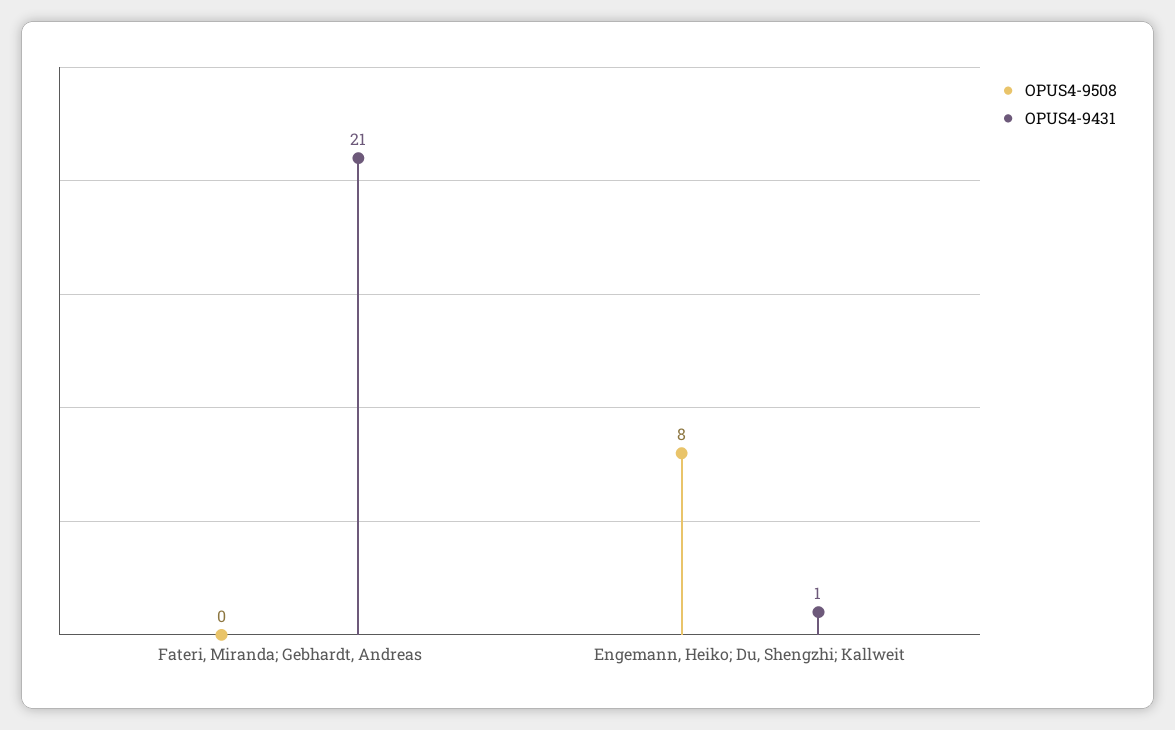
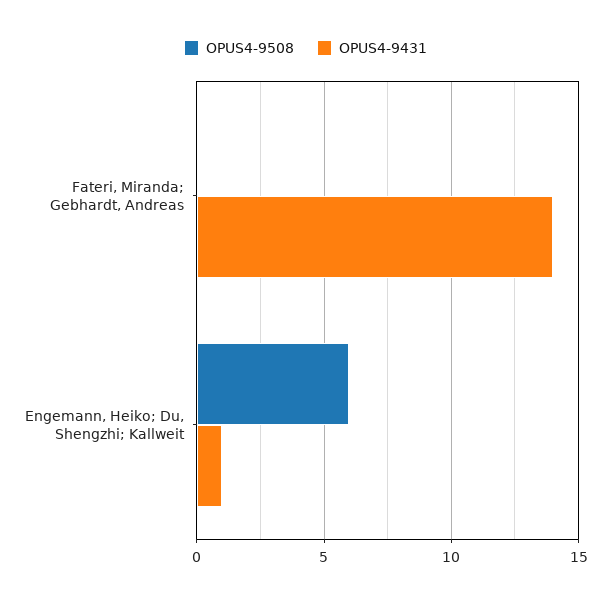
  {
    "OPUS4-9508": {
      "Fateri, Miranda; Gebhardt, Andreas": 0,
-     "Engemann, Heiko; Du, Shengzhi; Kallweit": 8
+     "Engemann, Heiko; Du, Shengzhi; Kallweit": 6
    },
    "OPUS4-9431": {
-     "Fateri, Miranda; Gebhardt, Andreas": 21,
+     "Fateri, Miranda; Gebhardt, Andreas": 14,
      "Engemann, Heiko; Du, Shengzhi; Kallweit": 1
    }
  }

